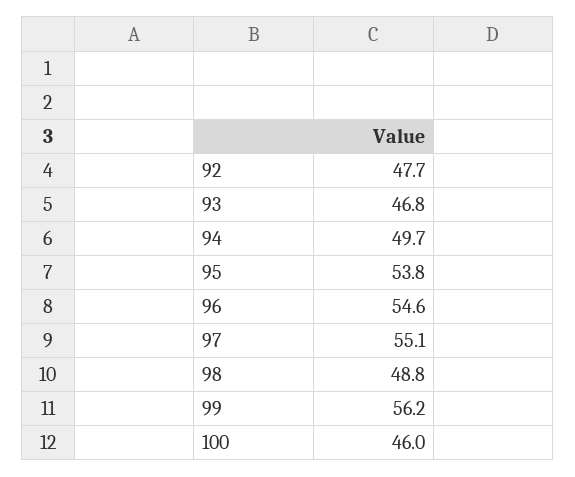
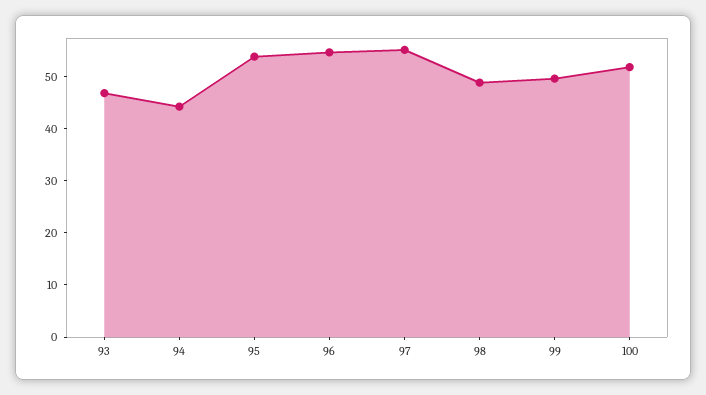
  {
-   "92": 47.7,
    "93": 46.8,
-   "94": 49.7,
+   "94": 44,
    "95": 53.8,
    "96": 54.6,
    "97": 55.1,
    "98": 48.8,
-   "99": 56.2,
+   "99": 50,
-   "100": 46
+   "100": 52
  }

